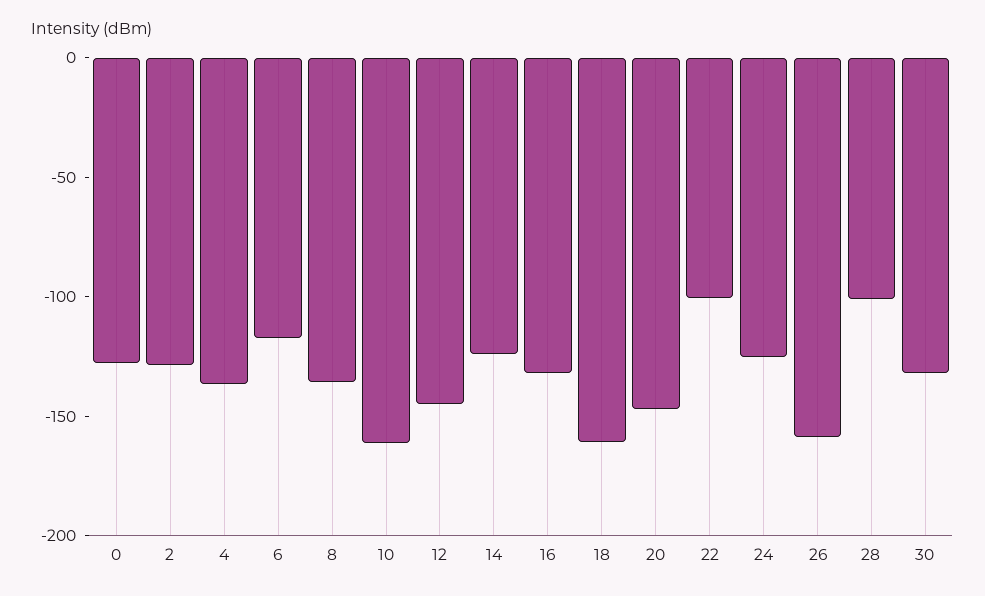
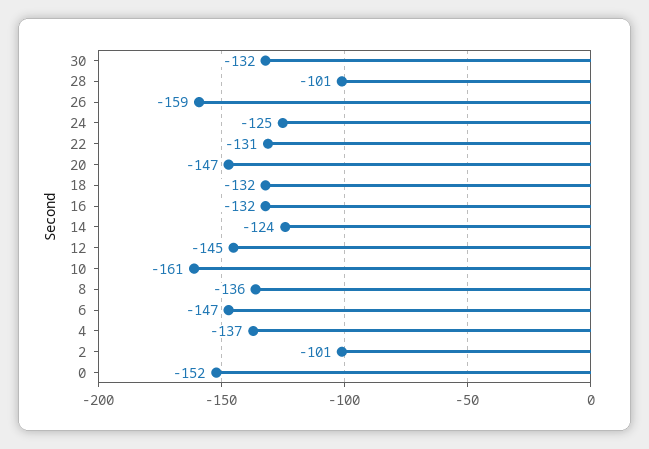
  {
-   "0": -130,
+   "0": -152,
-   "2": -130,
+   "2": -101,
    "4": -137,
-   "6": -120,
+   "6": -147,
    "8": -136,
    "10": -161,
    "12": -145,
    "14": -124,
    "16": -132,
-   "18": -160,
+   "18": -132,
    "20": -147,
-   "22": -100,
+   "22": -131,
    "24": -125,
    "26": -159,
    "28": -101,
    "30": -132
  }

